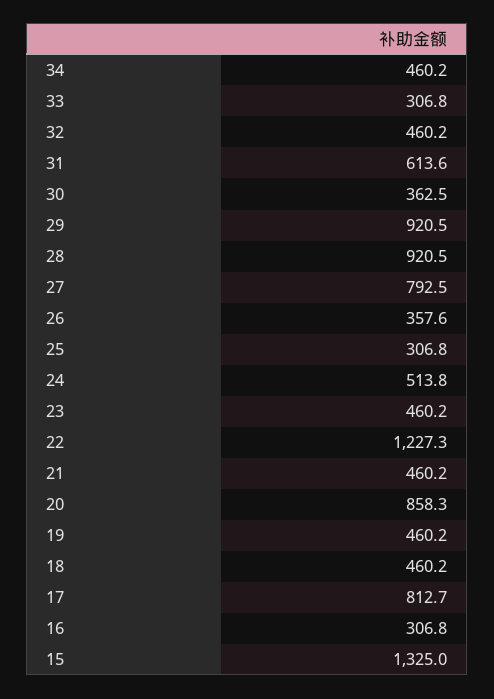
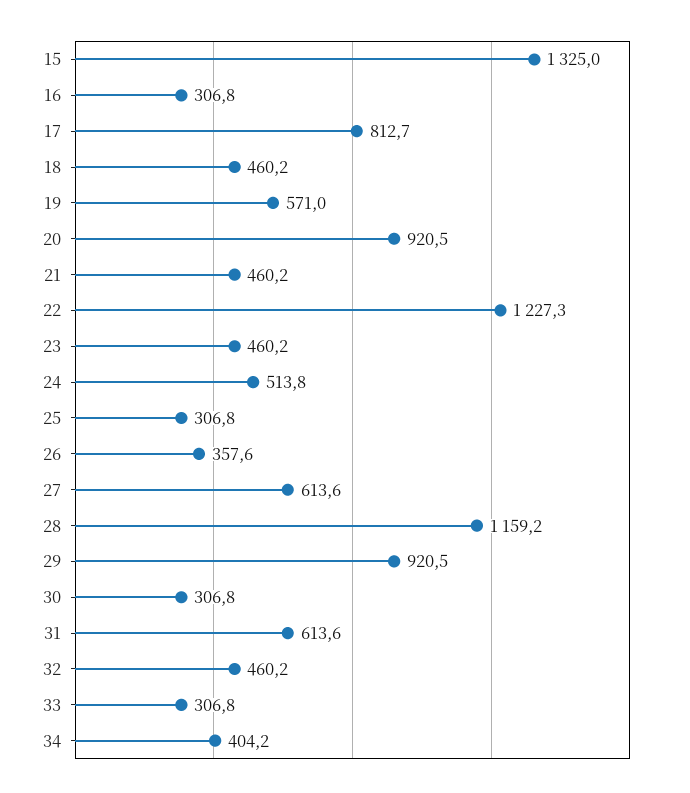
  {
-   "34": 460.2,
+   "34": 404.2,
    "33": 306.8,
    "32": 460.2,
    "31": 613.6,
-   "30": 362.5,
+   "30": 306.8,
    "29": 920.5,
-   "28": 920.5,
+   "28": 1159.2,
-   "27": 792.5,
+   "27": 613.6,
    "26": 357.6,
    "25": 306.8,
    "24": 513.8,
    "23": 460.2,
    "22": 1227.3,
    "21": 460.2,
-   "20": 858.3,
+   "20": 920.5,
-   "19": 460.2,
+   "19": 571,
    "18": 460.2,
    "17": 812.7,
    "16": 306.8,
    "15": 1325
  }

